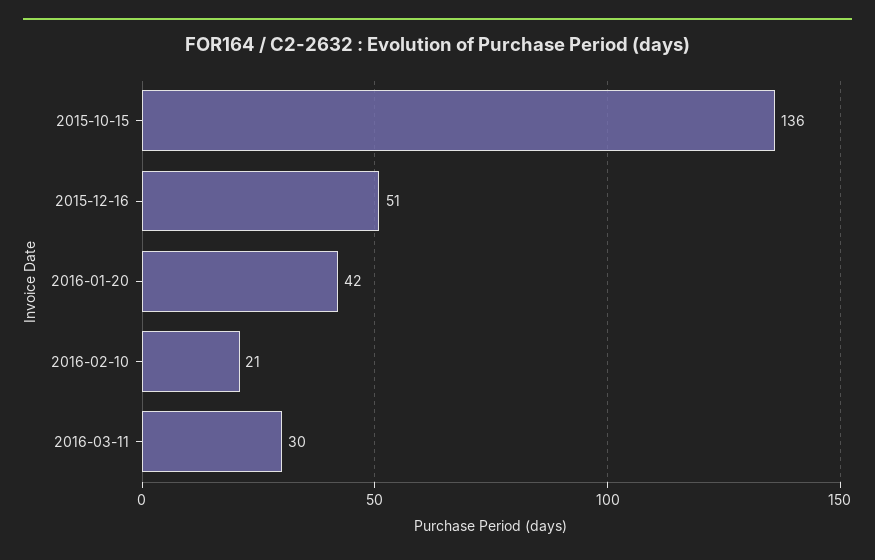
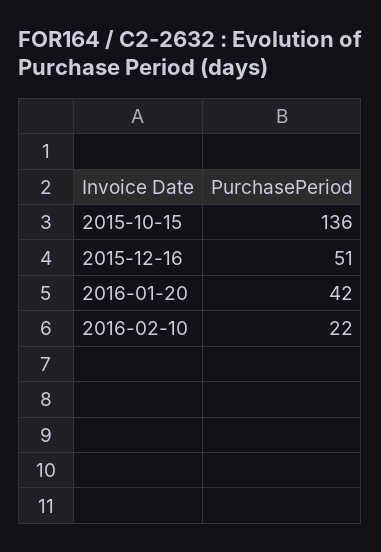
  {
    "2015-10-15": 136,
    "2015-12-16": 51,
    "2016-01-20": 42,
-   "2016-02-10": 21,
+   "2016-02-10": 22
-   "2016-03-11": 30
  }

